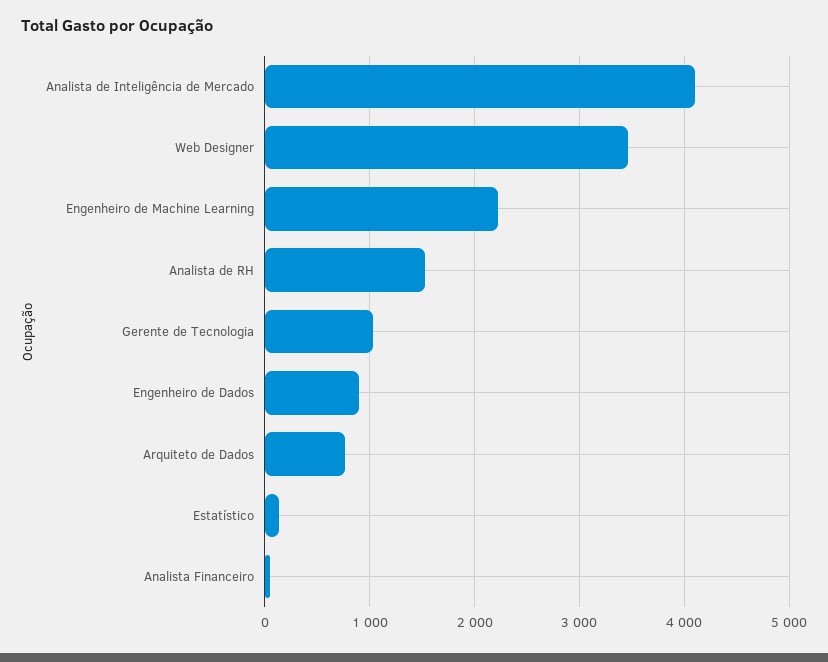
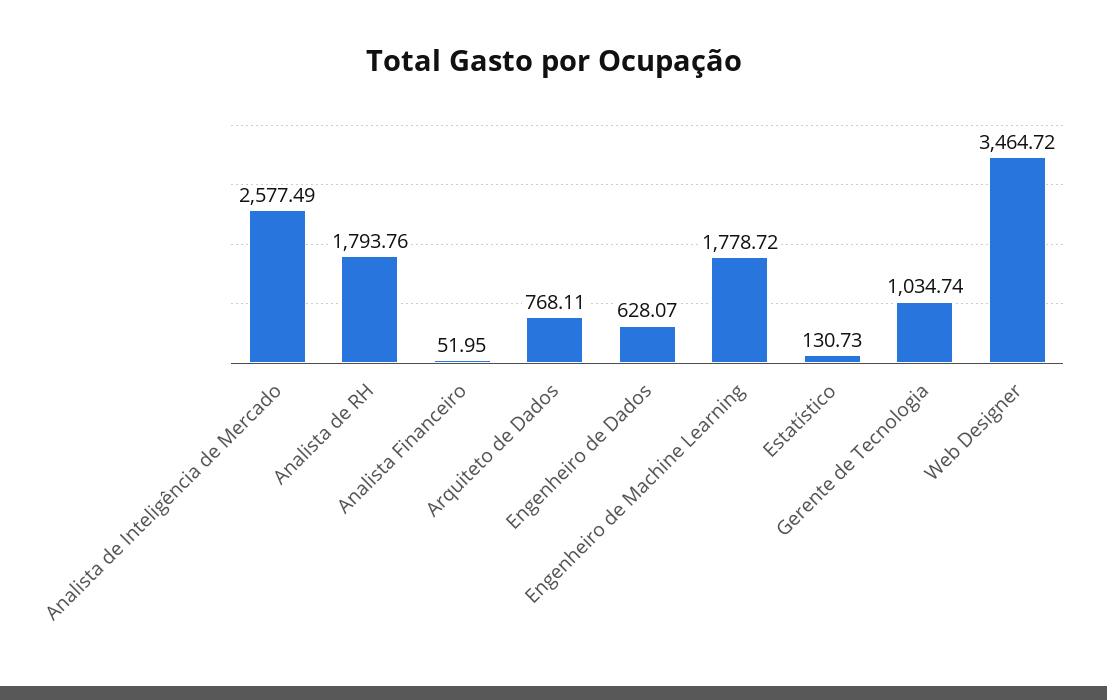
  {
-   "Analista de Inteligência de Mercado": 4100,
+   "Analista de Inteligência de Mercado": 2577.49,
    "Web Designer": 3464.72,
-   "Engenheiro de Machine Learning": 2200,
+   "Engenheiro de Machine Learning": 1778.72,
-   "Analista de RH": 1500,
+   "Analista de RH": 1793.76,
    "Gerente de Tecnologia": 1034.74,
-   "Engenheiro de Dados": 900,
+   "Engenheiro de Dados": 628.07,
    "Arquiteto de Dados": 768.11,
    "Estatístico": 130.73,
    "Analista Financeiro": 51.95
  }

